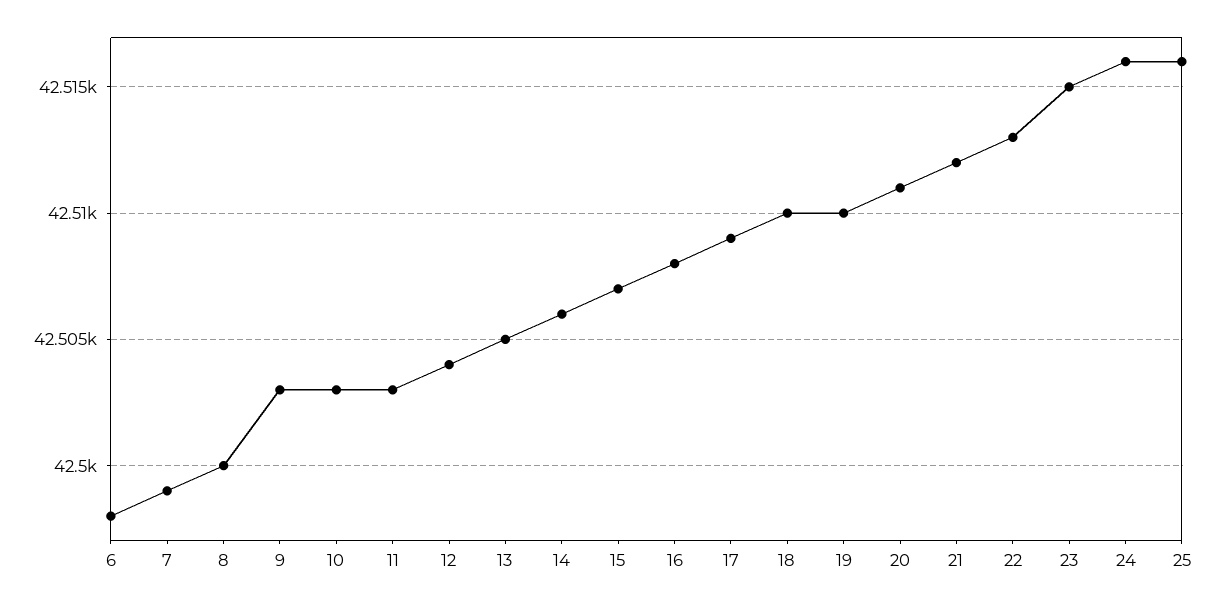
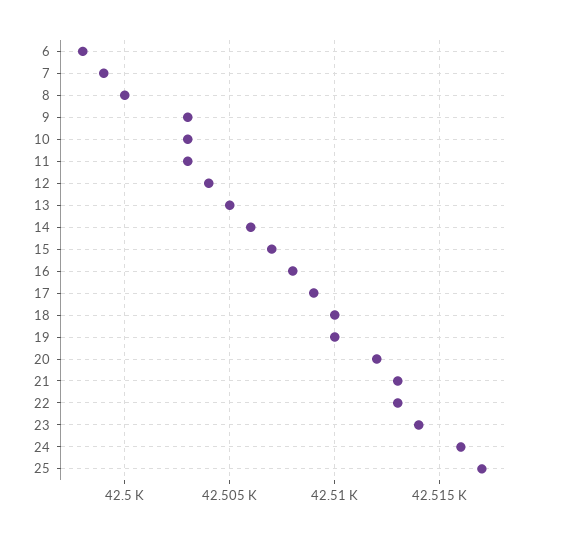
  {
    "6": 42498,
    "7": 42499,
    "8": 42500,
    "9": 42503,
    "10": 42503,
    "11": 42503,
    "12": 42504,
    "13": 42505,
    "14": 42506,
    "15": 42507,
    "16": 42508,
    "17": 42509,
    "18": 42510,
    "19": 42510,
-   "20": 42511,
+   "20": 42512,
-   "21": 42512,
+   "21": 42513,
    "22": 42513,
-   "23": 42515,
+   "23": 42514,
    "24": 42516,
-   "25": 42516
+   "25": 42517
  }

